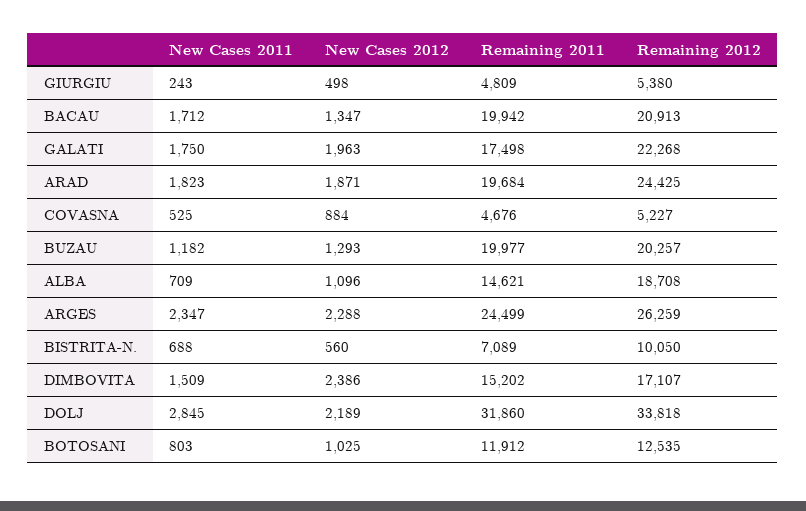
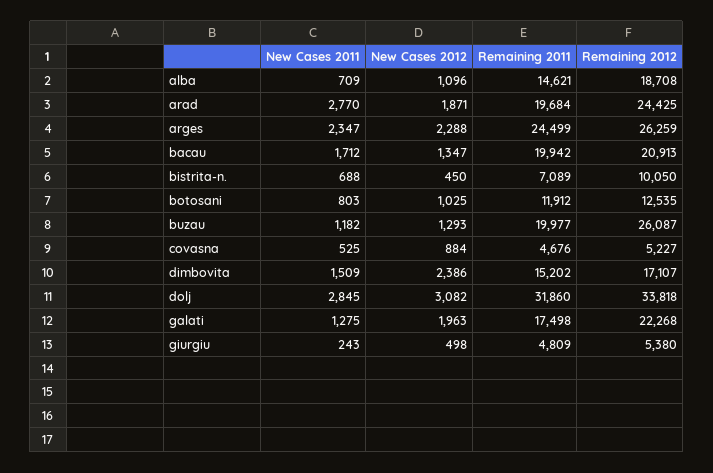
  {
    "New Cases 2011": {
      "GIURGIU": 243,
      "BACAU": 1712,
-     "GALATI": 1750,
+     "GALATI": 1275,
-     "ARAD": 1823,
+     "ARAD": 2770,
      "COVASNA": 525,
      "BUZAU": 1182,
      "ALBA": 709,
      "ARGES": 2347,
      "BISTRITA-N.": 688,
      "DIMBOVITA": 1509,
      "DOLJ": 2845,
      "BOTOSANI": 803
    },
    "New Cases 2012": {
      "GIURGIU": 498,
      "BACAU": 1347,
      "GALATI": 1963,
      "ARAD": 1871,
      "COVASNA": 884,
      "BUZAU": 1293,
      "ALBA": 1096,
      "ARGES": 2288,
-     "BISTRITA-N.": 560,
+     "BISTRITA-N.": 450,
      "DIMBOVITA": 2386,
-     "DOLJ": 2189,
+     "DOLJ": 3082,
      "BOTOSANI": 1025
    },
    "Remaining 2011": {
      "GIURGIU": 4809,
      "BACAU": 19942,
      "GALATI": 17498,
      "ARAD": 19684,
      "COVASNA": 4676,
      "BUZAU": 19977,
      "ALBA": 14621,
      "ARGES": 24499,
      "BISTRITA-N.": 7089,
      "DIMBOVITA": 15202,
      "DOLJ": 31860,
      "BOTOSANI": 11912
    },
    "Remaining 2012": {
      "GIURGIU": 5380,
      "BACAU": 20913,
      "GALATI": 22268,
      "ARAD": 24425,
      "COVASNA": 5227,
-     "BUZAU": 20257,
+     "BUZAU": 26087,
      "ALBA": 18708,
      "ARGES": 26259,
      "BISTRITA-N.": 10050,
      "DIMBOVITA": 17107,
      "DOLJ": 33818,
      "BOTOSANI": 12535
    }
  }

